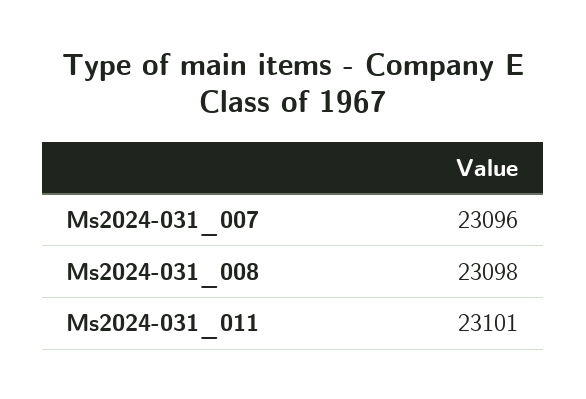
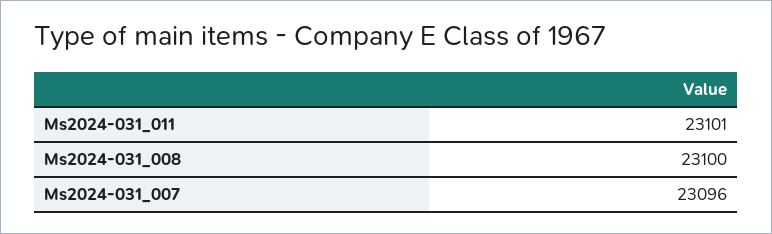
  {
    "Ms2024-031_007": 23096,
-   "Ms2024-031_008": 23098,
+   "Ms2024-031_008": 23100,
    "Ms2024-031_011": 23101
  }

